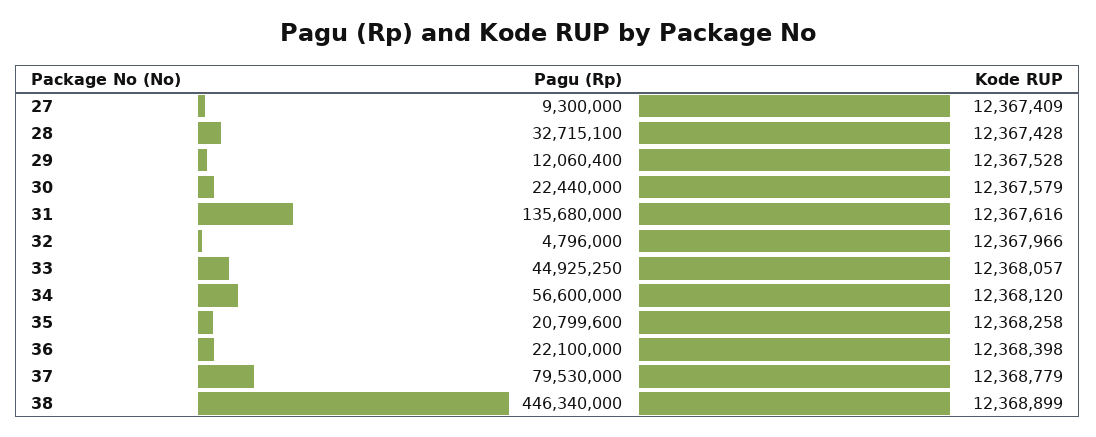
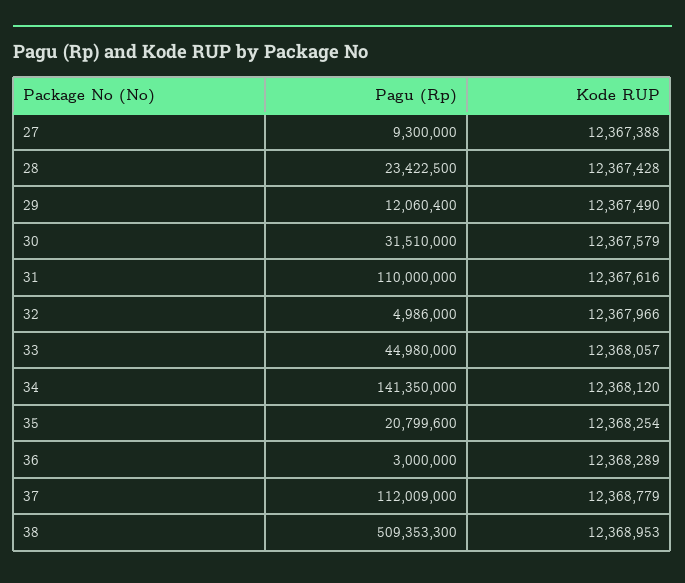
  {
    "Pagu (Rp)": {
      "27": 9300000,
-     "28": 32715100,
+     "28": 23422500,
      "29": 12060400,
-     "30": 22440000,
+     "30": 31510000,
-     "31": 135680000,
+     "31": 110000000,
-     "32": 4796000,
+     "32": 4986000,
-     "33": 44925250,
+     "33": 44980000,
-     "34": 56600000,
+     "34": 141350000,
      "35": 20799600,
-     "36": 22100000,
+     "36": 3000000,
-     "37": 79530000,
+     "37": 112009000,
-     "38": 446340000
+     "38": 509353300
    },
    "Kode RUP": {
-     "27": 12367409,
+     "27": 12367388,
      "28": 12367428,
-     "29": 12367528,
+     "29": 12367490,
      "30": 12367579,
      "31": 12367616,
      "32": 12367966,
      "33": 12368057,
      "34": 12368120,
-     "35": 12368258,
+     "35": 12368254,
-     "36": 12368398,
+     "36": 12368289,
      "37": 12368779,
-     "38": 12368899
+     "38": 12368953
    }
  }

